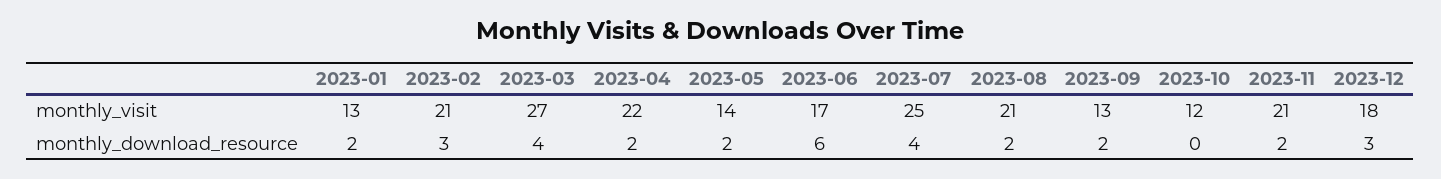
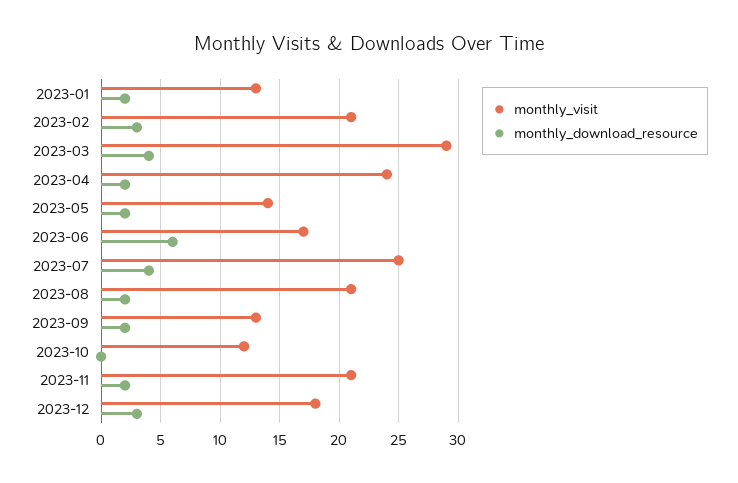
  {
    "monthly_visit": {
      "2023-01": 13,
      "2023-02": 21,
-     "2023-03": 27,
+     "2023-03": 29,
-     "2023-04": 22,
+     "2023-04": 24,
      "2023-05": 14,
      "2023-06": 17,
      "2023-07": 25,
      "2023-08": 21,
      "2023-09": 13,
      "2023-10": 12,
      "2023-11": 21,
      "2023-12": 18
    },
    "monthly_download_resource": {
      "2023-01": 2,
      "2023-02": 3,
      "2023-03": 4,
      "2023-04": 2,
      "2023-05": 2,
      "2023-06": 6,
      "2023-07": 4,
      "2023-08": 2,
      "2023-09": 2,
      "2023-10": 0,
      "2023-11": 2,
      "2023-12": 3
    }
  }

